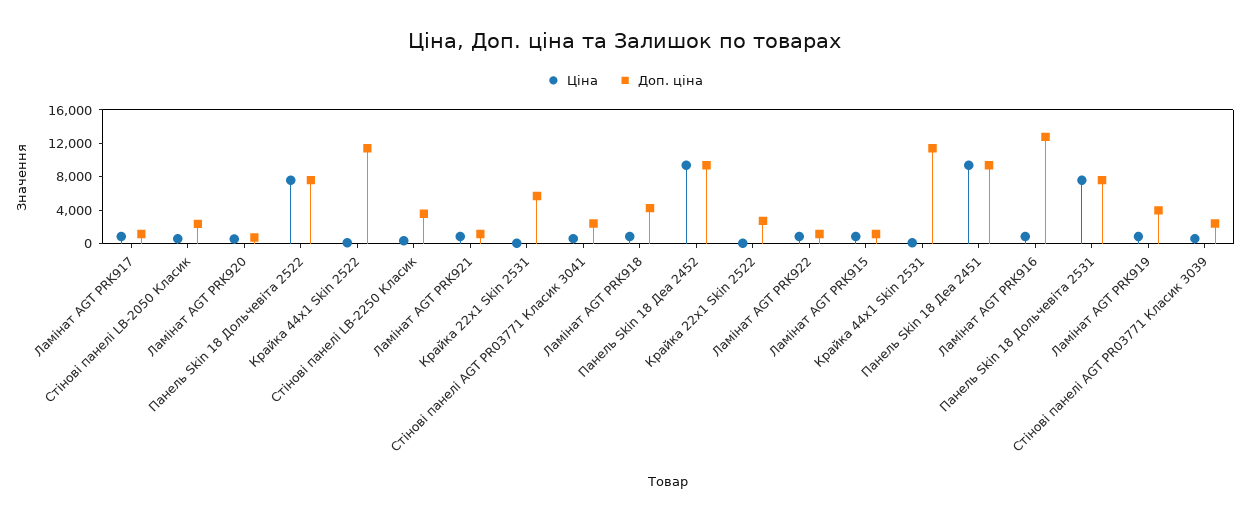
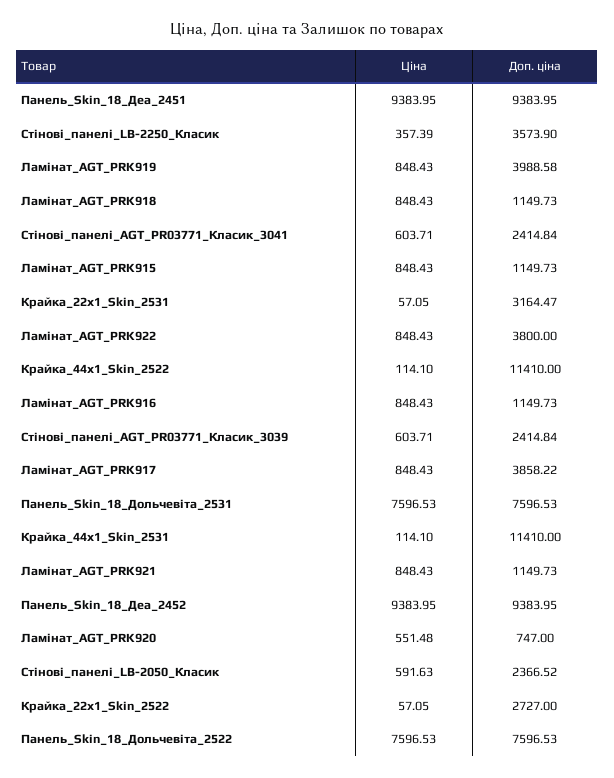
  {
    "Ціна": {
      "Ламінат AGT PRK917": 848.43,
      "Стінові панелі LB-2050 Класик": 591.63,
      "Ламінат AGT PRK920": 551.48,
      "Панель Skin 18 Дольчевіта 2522": 7596.53,
      "Крайка 44x1 Skin 2522": 114.1,
      "Стінові панелі LB-2250 Класик": 357.39,
      "Ламінат AGT PRK921": 848.43,
      "Крайка 22x1 Skin 2531": 57.05,
      "Стінові панелі AGT PR03771 Класик 3041": 603.71,
      "Ламінат AGT PRK918": 848.43,
      "Панель Skin 18 Деа 2452": 9383.95,
      "Крайка 22x1 Skin 2522": 57.05,
      "Ламінат AGT PRK922": 848.43,
      "Ламінат AGT PRK915": 848.43,
      "Крайка 44x1 Skin 2531": 114.1,
      "Панель Skin 18 Деа 2451": 9383.95,
      "Ламінат AGT PRK916": 848.43,
      "Панель Skin 18 Дольчевіта 2531": 7596.53,
      "Ламінат AGT PRK919": 848.43,
      "Стінові панелі AGT PR03771 Класик 3039": 603.71
    },
    "Доп. ціна": {
-     "Ламінат AGT PRK917": 1000,
+     "Ламінат AGT PRK917": 3858.22,
      "Стінові панелі LB-2050 Класик": 2366.52,
      "Ламінат AGT PRK920": 747,
      "Панель Skin 18 Дольчевіта 2522": 7596.53,
      "Крайка 44x1 Skin 2522": 11410,
      "Стінові панелі LB-2250 Класик": 3573.9,
      "Ламінат AGT PRK921": 1149.73,
-     "Крайка 22x1 Skin 2531": 6000,
+     "Крайка 22x1 Skin 2531": 3164.47,
      "Стінові панелі AGT PR03771 Класик 3041": 2414.84,
-     "Ламінат AGT PRK918": 4000,
+     "Ламінат AGT PRK918": 1149.73,
      "Панель Skin 18 Деа 2452": 9383.95,
      "Крайка 22x1 Skin 2522": 2727,
-     "Ламінат AGT PRK922": 1000,
+     "Ламінат AGT PRK922": 3800,
      "Ламінат AGT PRK915": 1149.73,
      "Крайка 44x1 Skin 2531": 11410,
      "Панель Skin 18 Деа 2451": 9383.95,
-     "Ламінат AGT PRK916": 13000,
+     "Ламінат AGT PRK916": 1149.73,
      "Панель Skin 18 Дольчевіта 2531": 7596.53,
      "Ламінат AGT PRK919": 3988.58,
      "Стінові панелі AGT PR03771 Класик 3039": 2414.84
    }
  }

